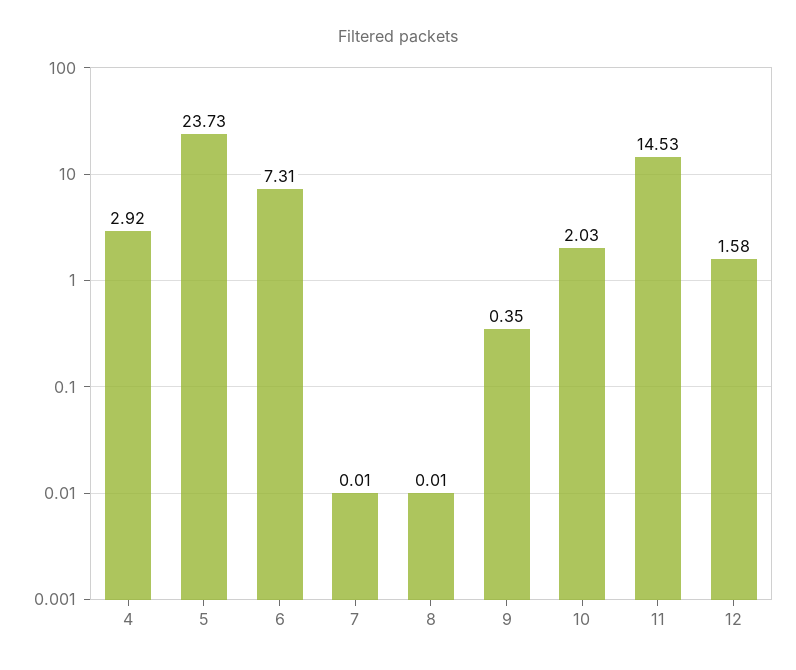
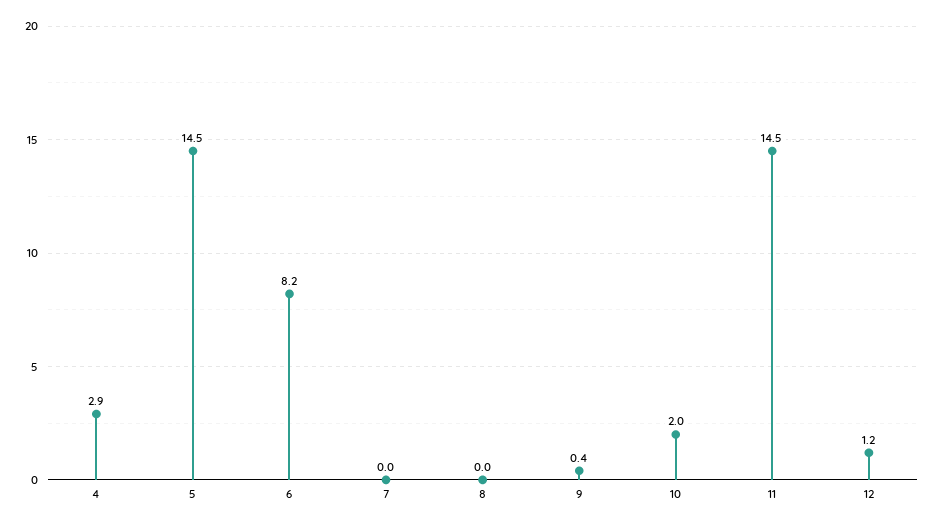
  {
    "4": 2.92,
-   "5": 23.73,
+   "5": 14.5,
-   "6": 7.31,
+   "6": 8.2,
    "7": 0.01,
    "8": 0.01,
    "9": 0.35,
    "10": 2.03,
    "11": 14.53,
-   "12": 1.58
+   "12": 1.2
  }

